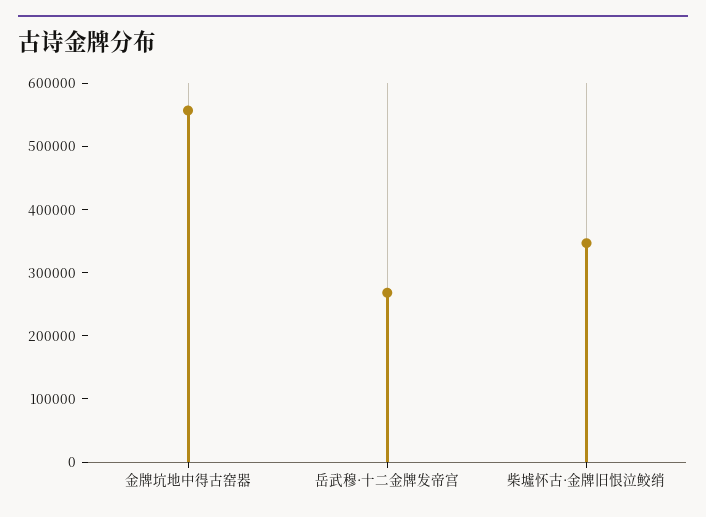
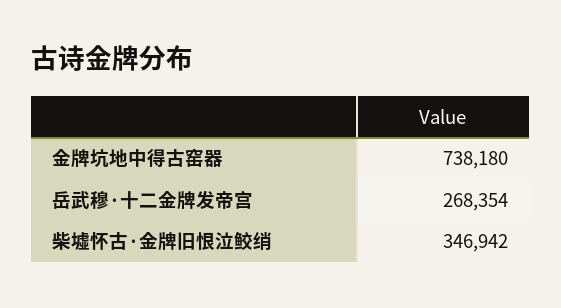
  {
-   "金牌坑地中得古窑器": 560000,
+   "金牌坑地中得古窑器": 738180,
    "岳武穆·十二金牌发帝宫": 268354,
    "柴墟怀古·金牌旧恨泣鲛绡": 346942
  }

